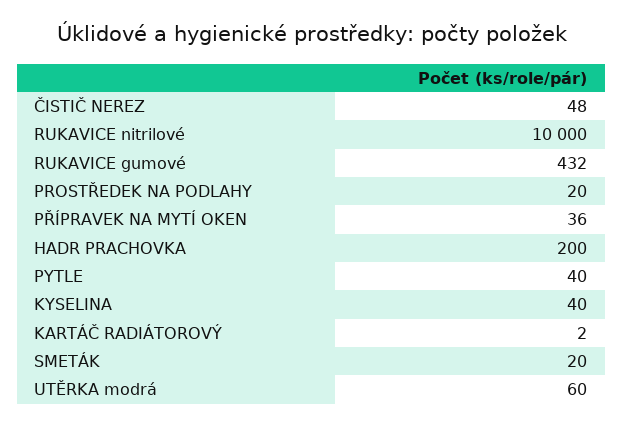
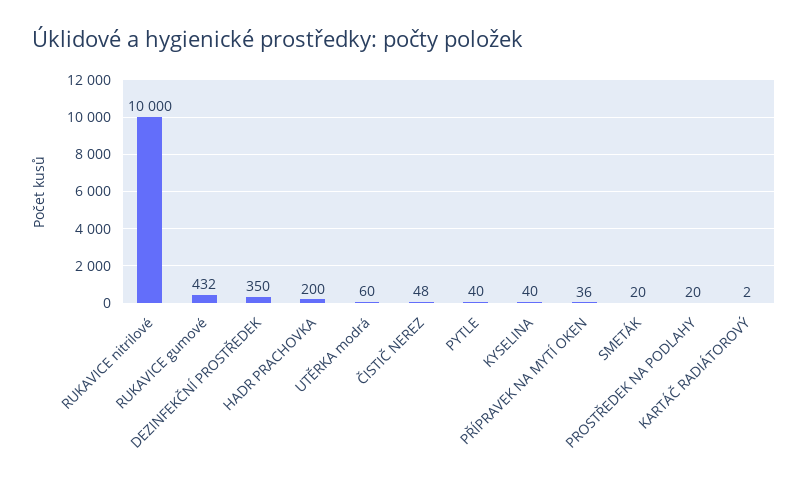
  {
    "ČISTIČ NEREZ": 48,
    "RUKAVICE nitrilové": 10000,
    "RUKAVICE gumové": 432,
    "PROSTŘEDEK NA PODLAHY": 20,
    "PŘÍPRAVEK NA MYTÍ OKEN": 36,
    "HADR PRACHOVKA": 200,
    "PYTLE": 40,
    "KYSELINA": 40,
    "KARTÁČ RADIÁTOROVÝ": 2,
    "SMETÁK": 20,
-   "UTĚRKA modrá": 60
+   "UTĚRKA modrá": 60,
+   "DEZINFEKČNÍ PROSTŘEDEK": 350
  }

